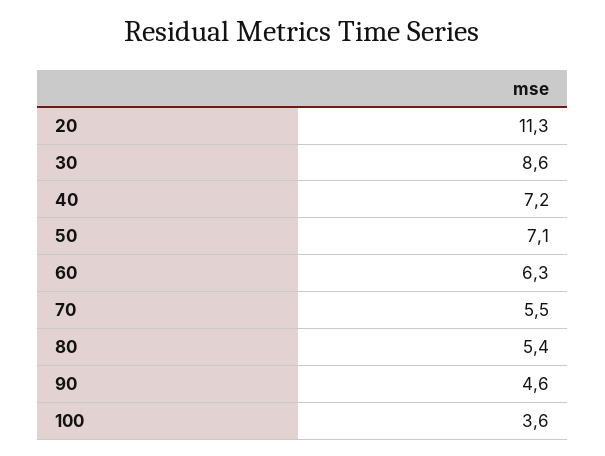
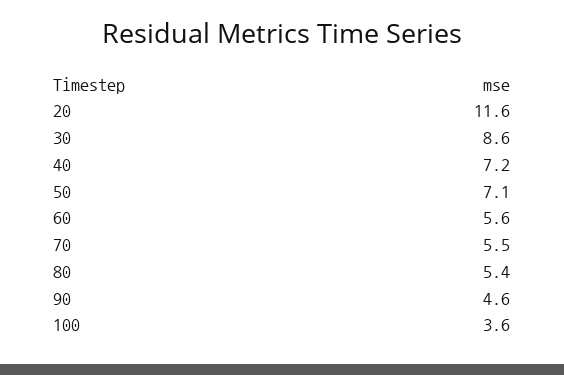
  {
-   "20": 11.3,
+   "20": 11.6,
    "30": 8.6,
    "40": 7.2,
    "50": 7.1,
-   "60": 6.3,
+   "60": 5.6,
    "70": 5.5,
    "80": 5.4,
    "90": 4.6,
    "100": 3.6
  }

